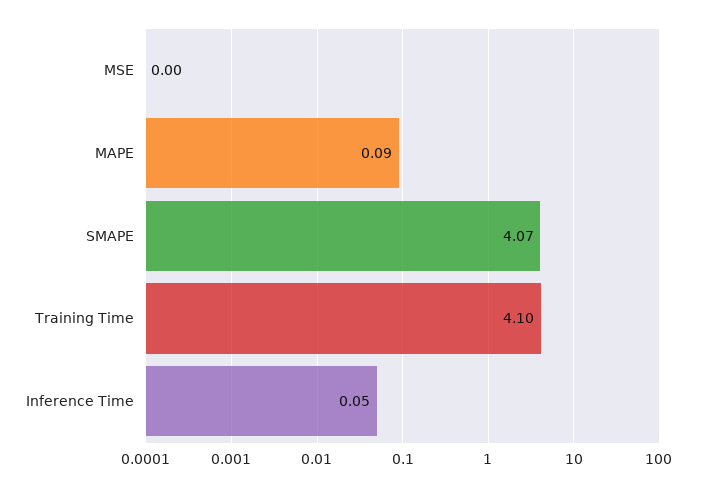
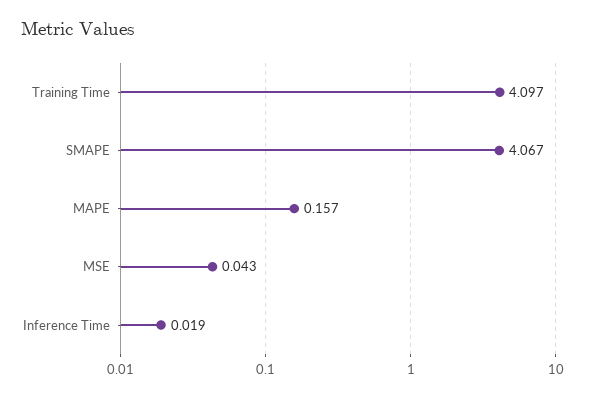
  {
-   "MSE": 0,
+   "MSE": 0.043,
-   "MAPE": 0.09,
+   "MAPE": 0.157,
    "SMAPE": 4.067,
    "Training Time": 4.097,
-   "Inference Time": 0.05
+   "Inference Time": 0.019
  }

